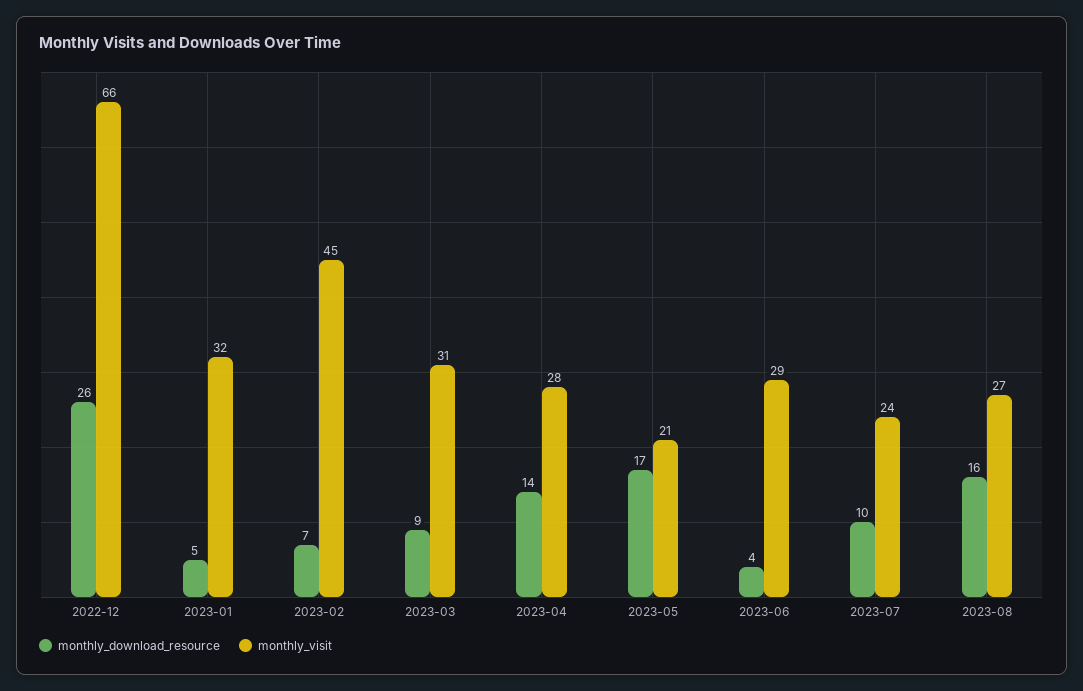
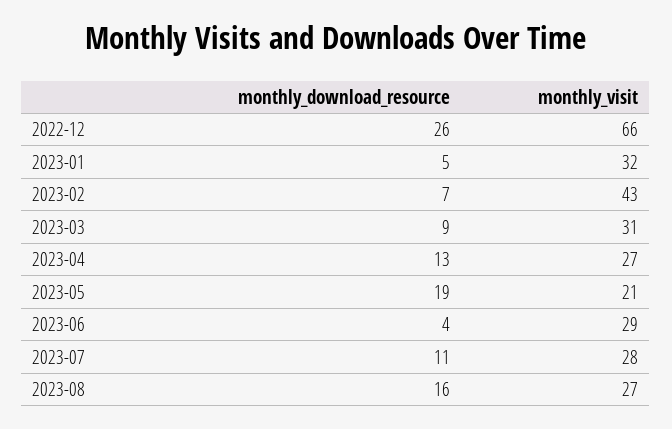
  {
    "monthly_download_resource": {
      "2022-12": 26,
      "2023-01": 5,
      "2023-02": 7,
      "2023-03": 9,
-     "2023-04": 14,
+     "2023-04": 13,
-     "2023-05": 17,
+     "2023-05": 19,
      "2023-06": 4,
-     "2023-07": 10,
+     "2023-07": 11,
      "2023-08": 16
    },
    "monthly_visit": {
      "2022-12": 66,
      "2023-01": 32,
-     "2023-02": 45,
+     "2023-02": 43,
      "2023-03": 31,
-     "2023-04": 28,
+     "2023-04": 27,
      "2023-05": 21,
      "2023-06": 29,
-     "2023-07": 24,
+     "2023-07": 28,
      "2023-08": 27
    }
  }

